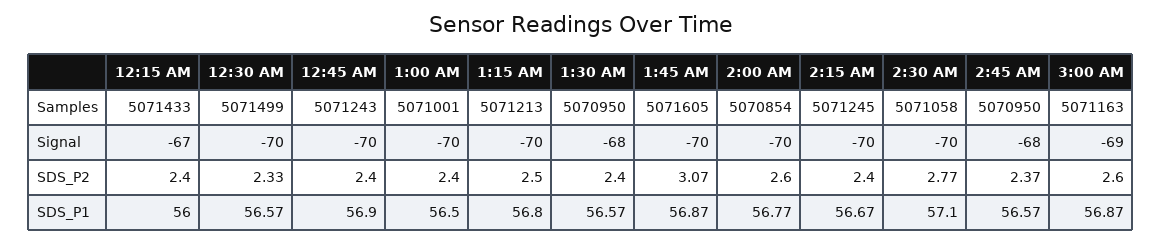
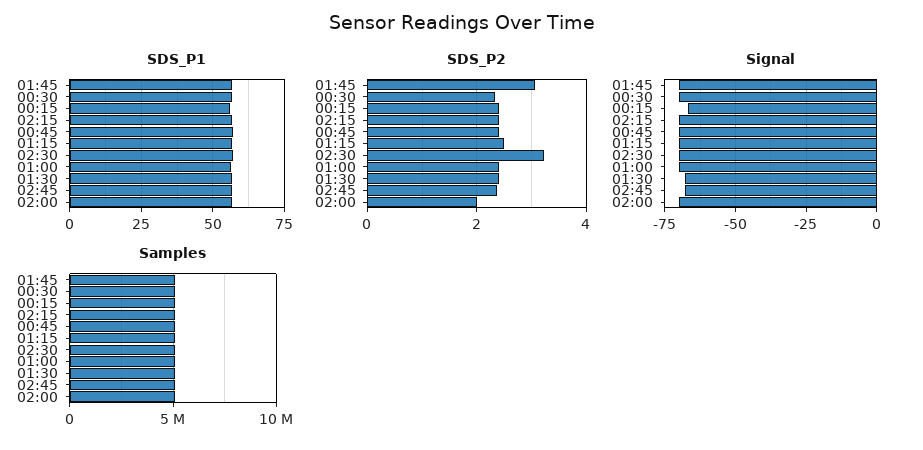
  {
    "Samples": {
      "12:15 AM": 5071433,
      "12:30 AM": 5071499,
      "12:45 AM": 5071243,
      "1:00 AM": 5071001,
      "1:15 AM": 5071213,
      "1:30 AM": 5070950,
      "1:45 AM": 5071605,
      "2:00 AM": 5070854,
      "2:15 AM": 5071245,
      "2:30 AM": 5071058,
-     "2:45 AM": 5070950,
+     "2:45 AM": 5070950
-     "3:00 AM": 5071163
    },
    "Signal": {
      "12:15 AM": -67,
      "12:30 AM": -70,
      "12:45 AM": -70,
      "1:00 AM": -70,
      "1:15 AM": -70,
      "1:30 AM": -68,
      "1:45 AM": -70,
      "2:00 AM": -70,
      "2:15 AM": -70,
      "2:30 AM": -70,
-     "2:45 AM": -68,
+     "2:45 AM": -68
-     "3:00 AM": -69
    },
    "SDS_P2": {
      "12:15 AM": 2.4,
      "12:30 AM": 2.33,
      "12:45 AM": 2.4,
      "1:00 AM": 2.4,
      "1:15 AM": 2.5,
      "1:30 AM": 2.4,
      "1:45 AM": 3.07,
-     "2:00 AM": 2.6,
+     "2:00 AM": 2,
      "2:15 AM": 2.4,
-     "2:30 AM": 2.77,
+     "2:30 AM": 3.2,
-     "2:45 AM": 2.37,
+     "2:45 AM": 2.37
-     "3:00 AM": 2.6
    },
    "SDS_P1": {
      "12:15 AM": 56,
      "12:30 AM": 56.57,
      "12:45 AM": 56.9,
      "1:00 AM": 56.5,
      "1:15 AM": 56.8,
      "1:30 AM": 56.57,
      "1:45 AM": 56.87,
      "2:00 AM": 56.77,
      "2:15 AM": 56.67,
      "2:30 AM": 57.1,
-     "2:45 AM": 56.57,
+     "2:45 AM": 56.57
-     "3:00 AM": 56.87
    }
  }

